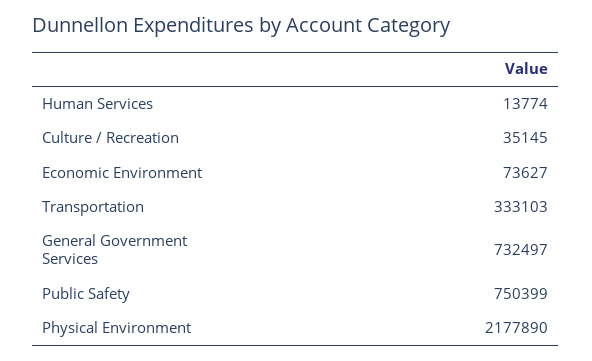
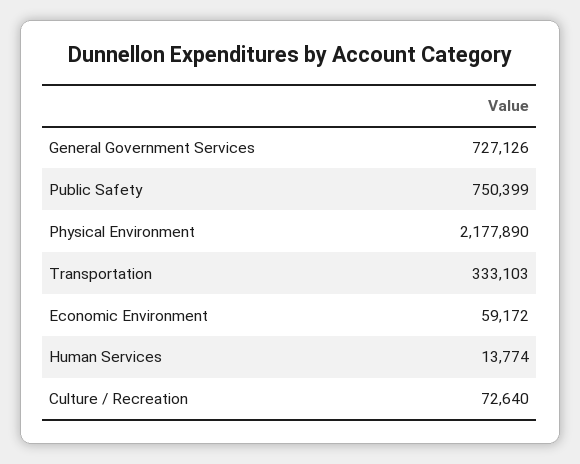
  {
    "Human Services": 13774,
-   "Culture / Recreation": 35145,
+   "Culture / Recreation": 72640,
-   "Economic Environment": 73627,
+   "Economic Environment": 59172,
    "Transportation": 333103,
-   "General Government Services": 732497,
+   "General Government Services": 727126,
    "Public Safety": 750399,
    "Physical Environment": 2177890
  }

